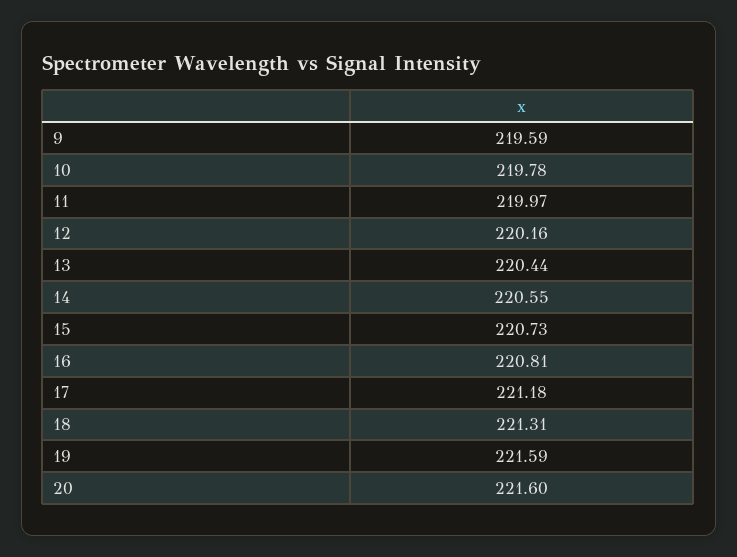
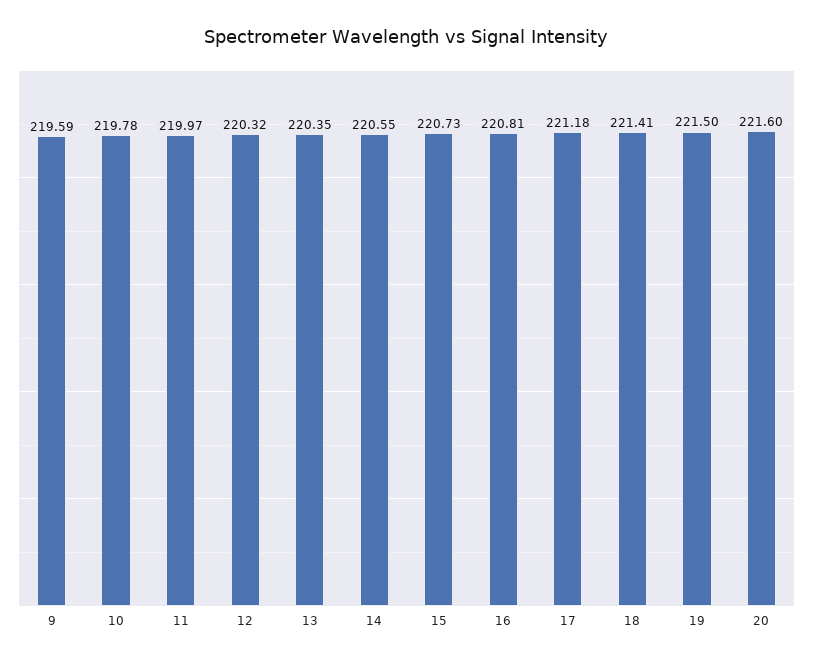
  {
    "9": 219.59,
    "10": 219.78,
    "11": 219.97,
-   "12": 220.16,
+   "12": 220.32,
-   "13": 220.44,
+   "13": 220.35,
    "14": 220.55,
    "15": 220.73,
    "16": 220.81,
    "17": 221.18,
-   "18": 221.31,
+   "18": 221.41,
-   "19": 221.59,
+   "19": 221.5,
    "20": 221.6
  }

